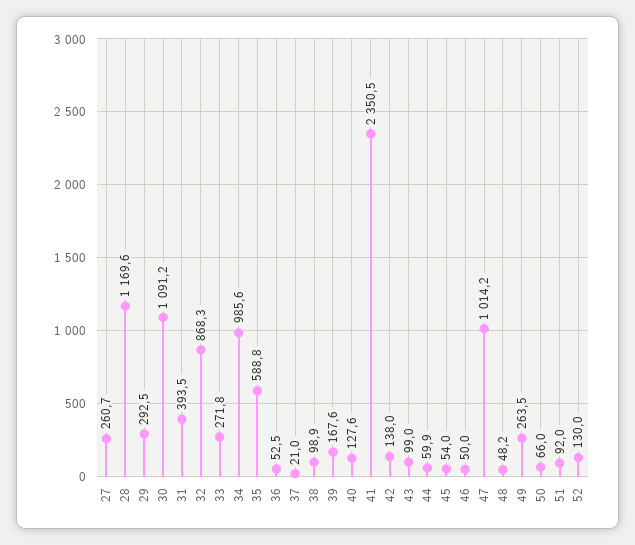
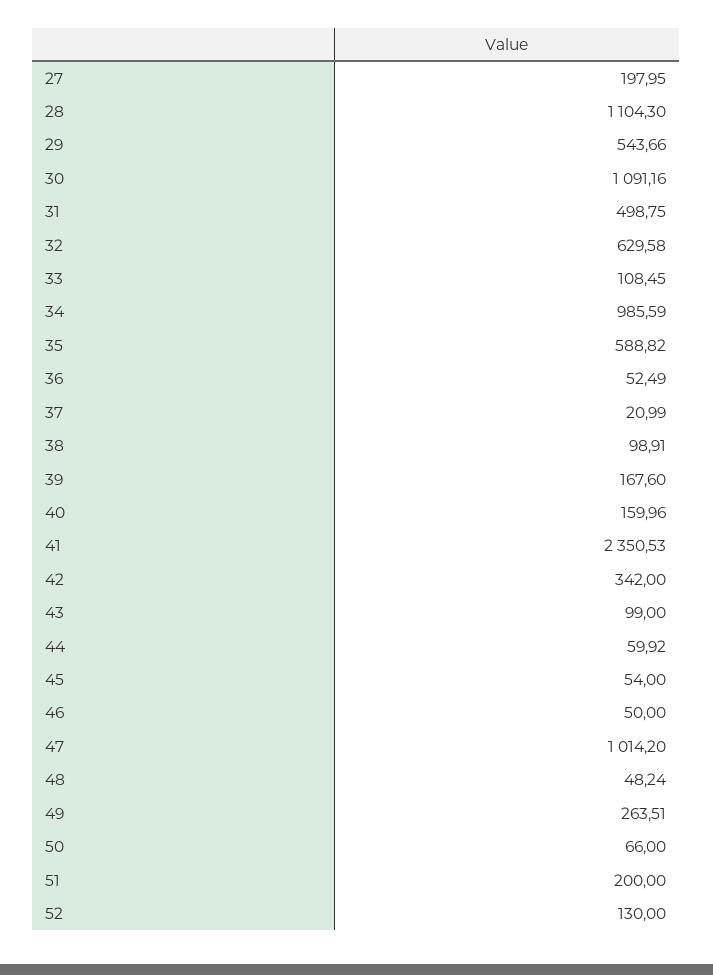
  {
-   "27": 260.7,
+   "27": 197.95,
-   "28": 1169.6,
+   "28": 1104.3,
-   "29": 292.5,
+   "29": 543.66,
    "30": 1091.16,
-   "31": 393.5,
+   "31": 498.75,
-   "32": 868.3,
+   "32": 629.58,
-   "33": 271.8,
+   "33": 108.45,
    "34": 985.59,
    "35": 588.82,
    "36": 52.49,
    "37": 20.99,
    "38": 98.91,
    "39": 167.6,
-   "40": 127.6,
+   "40": 159.96,
    "41": 2350.53,
-   "42": 138,
+   "42": 342,
    "43": 99,
    "44": 59.92,
    "45": 54,
    "46": 50,
    "47": 1014.2,
    "48": 48.24,
    "49": 263.51,
    "50": 66,
-   "51": 92,
+   "51": 200,
    "52": 130
  }

